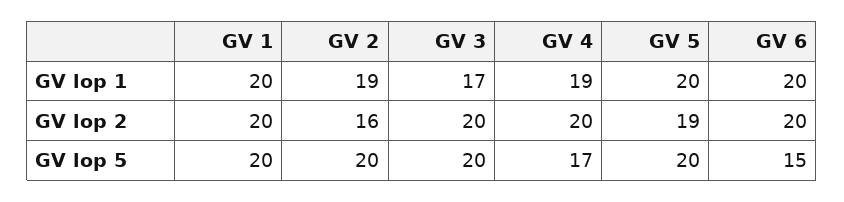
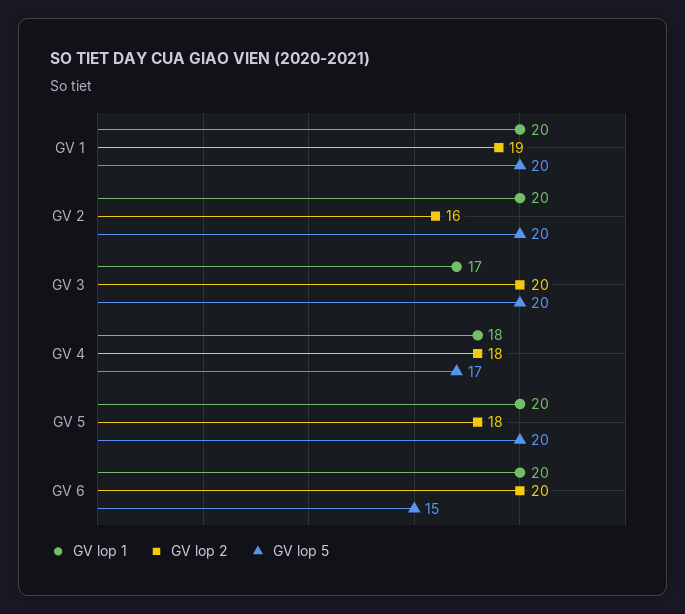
  {
    "GV lop 1": {
      "GV 1": 20,
-     "GV 2": 19,
+     "GV 2": 20,
      "GV 3": 17,
-     "GV 4": 19,
+     "GV 4": 18,
      "GV 5": 20,
      "GV 6": 20
    },
    "GV lop 2": {
-     "GV 1": 20,
+     "GV 1": 19,
      "GV 2": 16,
      "GV 3": 20,
-     "GV 4": 20,
+     "GV 4": 18,
-     "GV 5": 19,
+     "GV 5": 18,
      "GV 6": 20
    },
    "GV lop 5": {
      "GV 1": 20,
      "GV 2": 20,
      "GV 3": 20,
      "GV 4": 17,
      "GV 5": 20,
      "GV 6": 15
    }
  }

